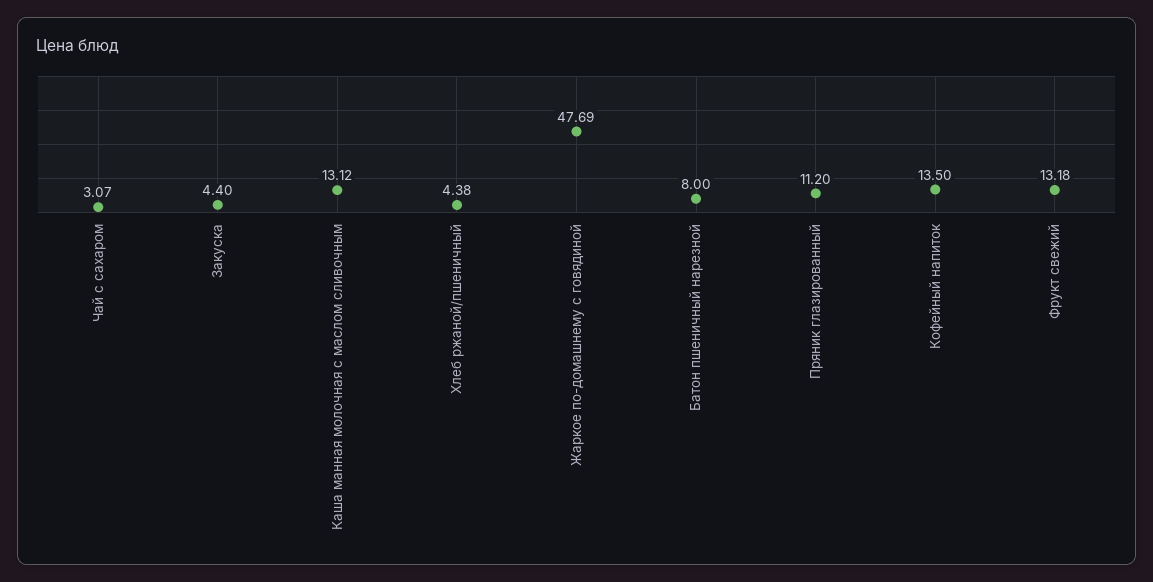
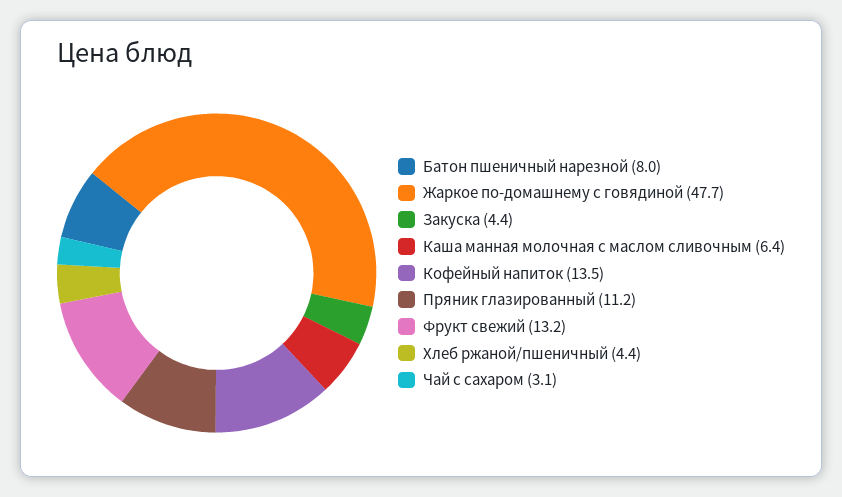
  {
    "Чай с сахаром": 3.07,
    "Закуска": 4.4,
-   "Каша манная молочная с маслом сливочным": 13.12,
+   "Каша манная молочная с маслом сливочным": 6.4,
    "Хлеб ржаной/пшеничный": 4.38,
    "Жаркое по-домашнему с говядиной": 47.69,
    "Батон пшеничный нарезной": 8,
    "Пряник глазированный": 11.2,
    "Кофейный напиток": 13.5,
    "Фрукт свежий": 13.18
  }

